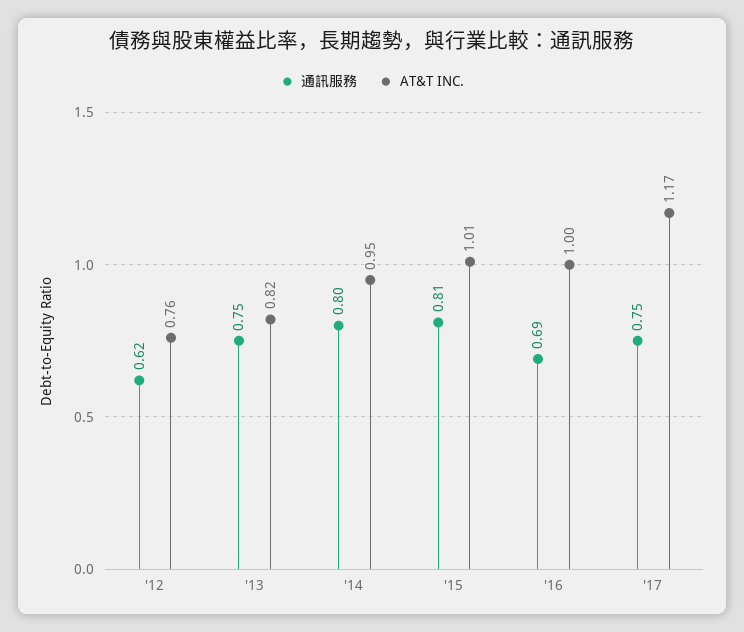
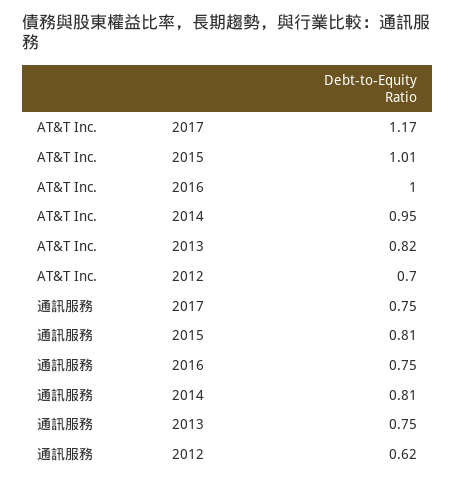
  {
    "通訊服務": {
      "'12": 0.62,
      "'13": 0.75,
-     "'14": 0.8,
+     "'14": 0.81,
      "'15": 0.81,
-     "'16": 0.69,
+     "'16": 0.75,
      "'17": 0.75
    },
    "AT&T INC.": {
-     "'12": 0.76,
+     "'12": 0.7,
      "'13": 0.82,
      "'14": 0.95,
      "'15": 1.01,
      "'16": 1,
      "'17": 1.17
    }
  }

